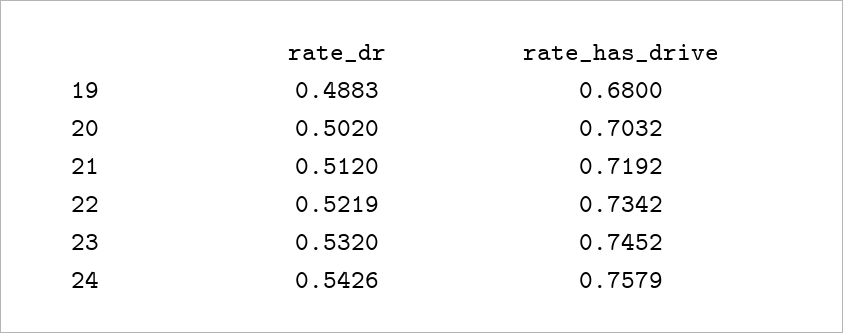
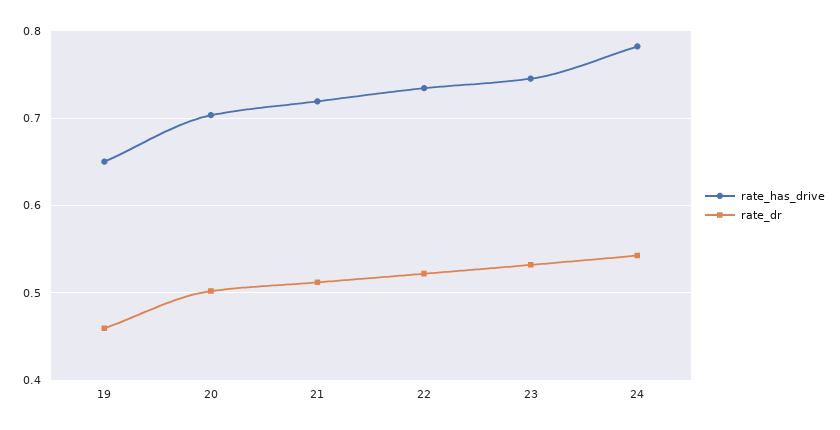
  {
    "rate_dr": {
-     "19": 0.4883,
+     "19": 0.46,
      "20": 0.502,
      "21": 0.512,
      "22": 0.5219,
      "23": 0.532,
      "24": 0.5426
    },
    "rate_has_drive": {
-     "19": 0.68,
+     "19": 0.65,
      "20": 0.7032,
      "21": 0.7192,
      "22": 0.7342,
      "23": 0.7452,
-     "24": 0.7579
+     "24": 0.78
    }
  }

